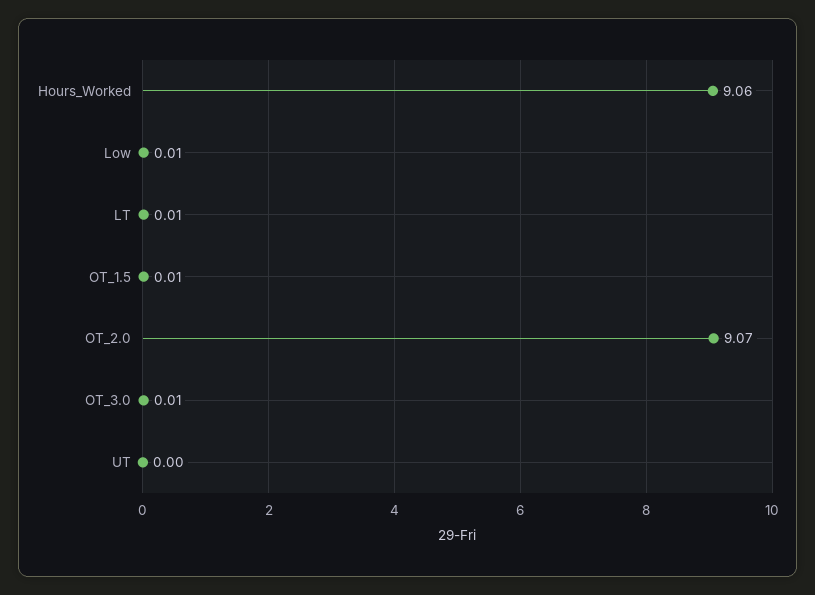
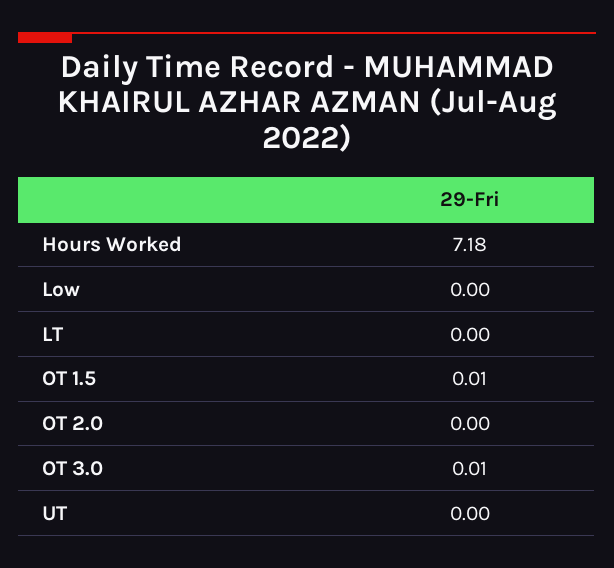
  {
-   "Hours_Worked": 9.06,
+   "Hours_Worked": 7.18,
-   "Low": 0.01,
+   "Low": 0,
-   "LT": 0.01,
+   "LT": 0,
    "OT_1.5": 0.01,
-   "OT_2.0": 9.07,
+   "OT_2.0": 0,
    "OT_3.0": 0.01,
    "UT": 0
  }

